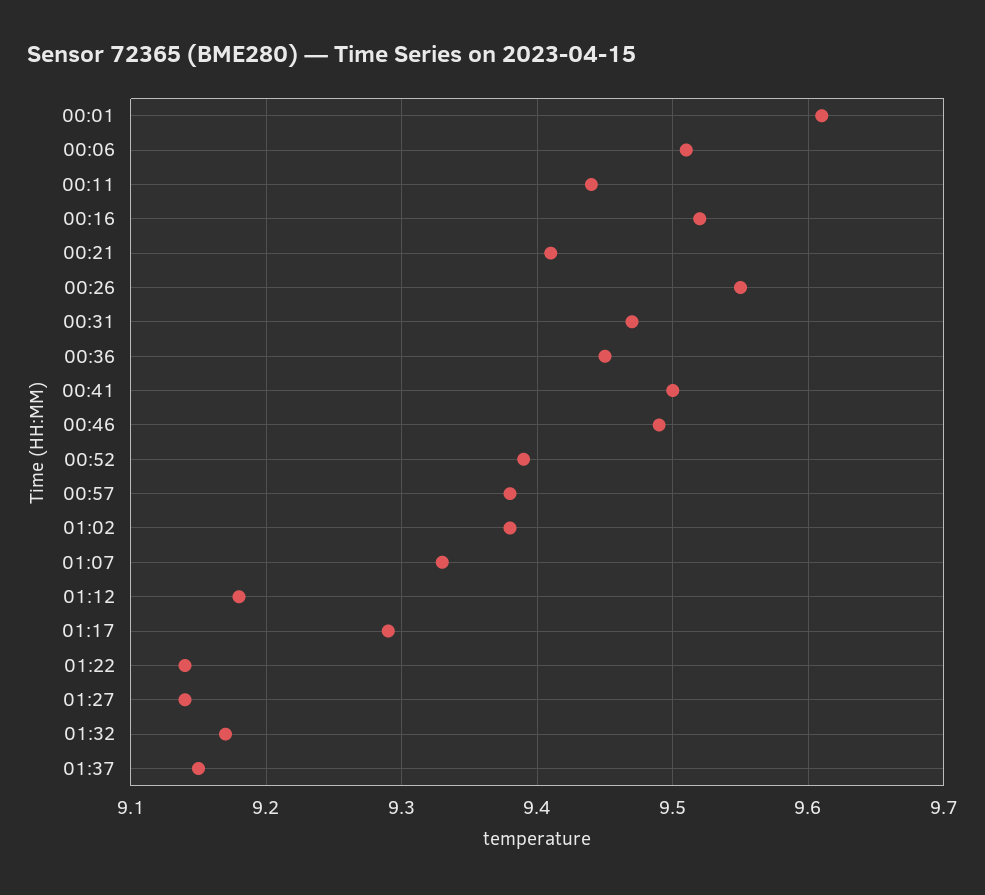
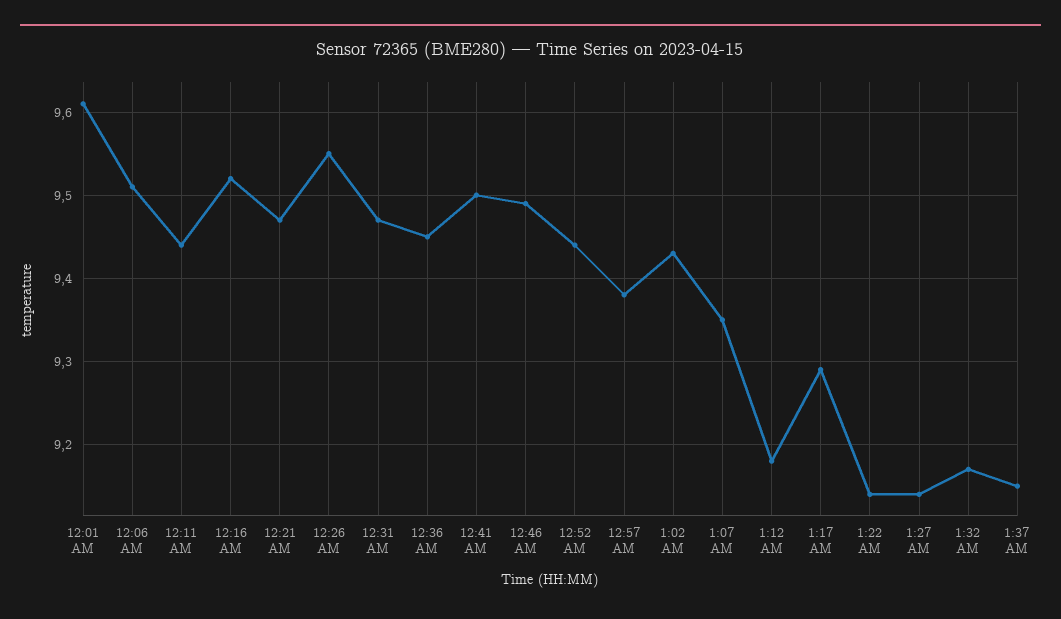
  {
    "00:01": 9.61,
    "00:06": 9.51,
    "00:11": 9.44,
    "00:16": 9.52,
-   "00:21": 9.41,
+   "00:21": 9.47,
    "00:26": 9.55,
    "00:31": 9.47,
    "00:36": 9.45,
    "00:41": 9.5,
    "00:46": 9.49,
-   "00:52": 9.39,
+   "00:52": 9.44,
    "00:57": 9.38,
-   "01:02": 9.38,
+   "01:02": 9.43,
-   "01:07": 9.33,
+   "01:07": 9.35,
    "01:12": 9.18,
    "01:17": 9.29,
    "01:22": 9.14,
    "01:27": 9.14,
    "01:32": 9.17,
    "01:37": 9.15
  }

